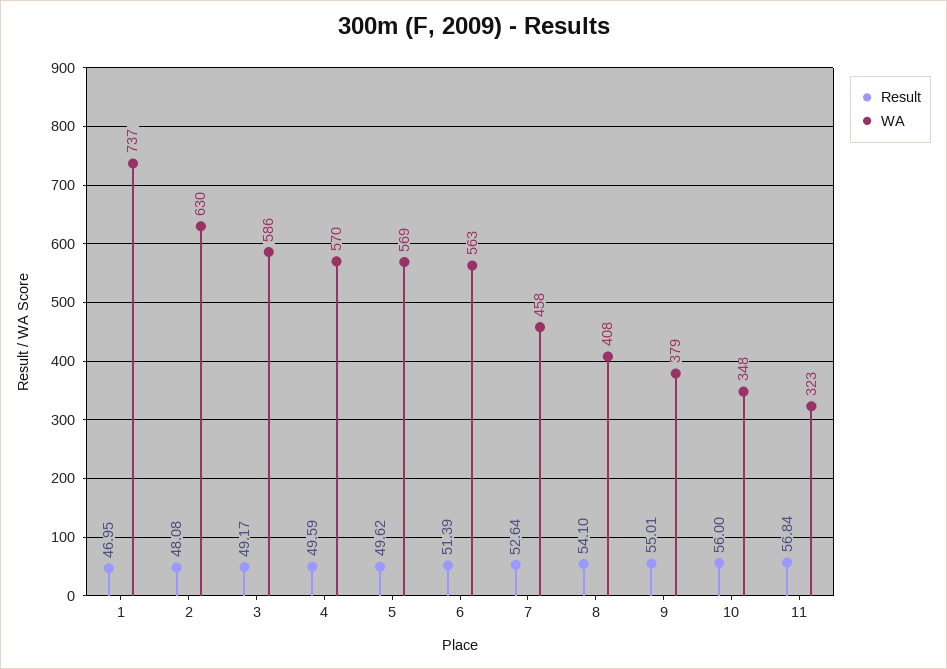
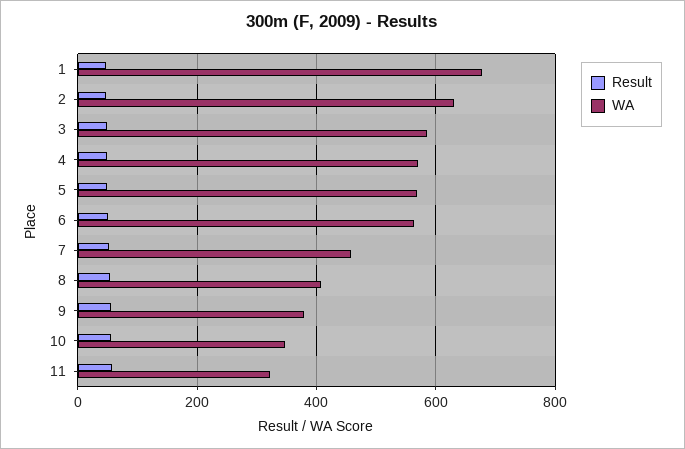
  {
    "Result": {
      "1": 46.95,
      "2": 48.08,
      "3": 49.17,
      "4": 49.59,
      "5": 49.62,
      "6": 51.39,
      "7": 52.64,
      "8": 54.1,
      "9": 55.01,
      "10": 56,
      "11": 56.84
    },
    "WA": {
-     "1": 737,
+     "1": 680,
      "2": 630,
      "3": 586,
      "4": 570,
      "5": 569,
      "6": 563,
      "7": 458,
      "8": 408,
      "9": 379,
      "10": 348,
      "11": 323
    }
  }

